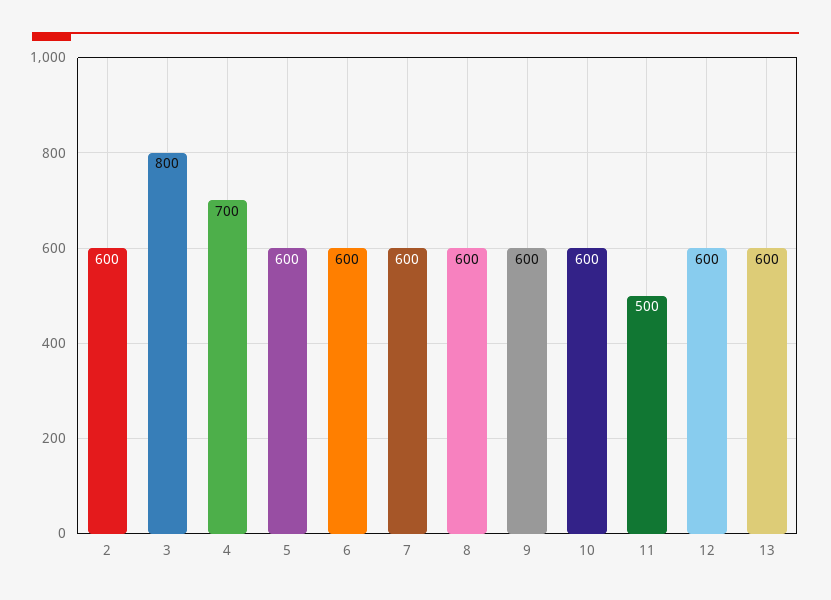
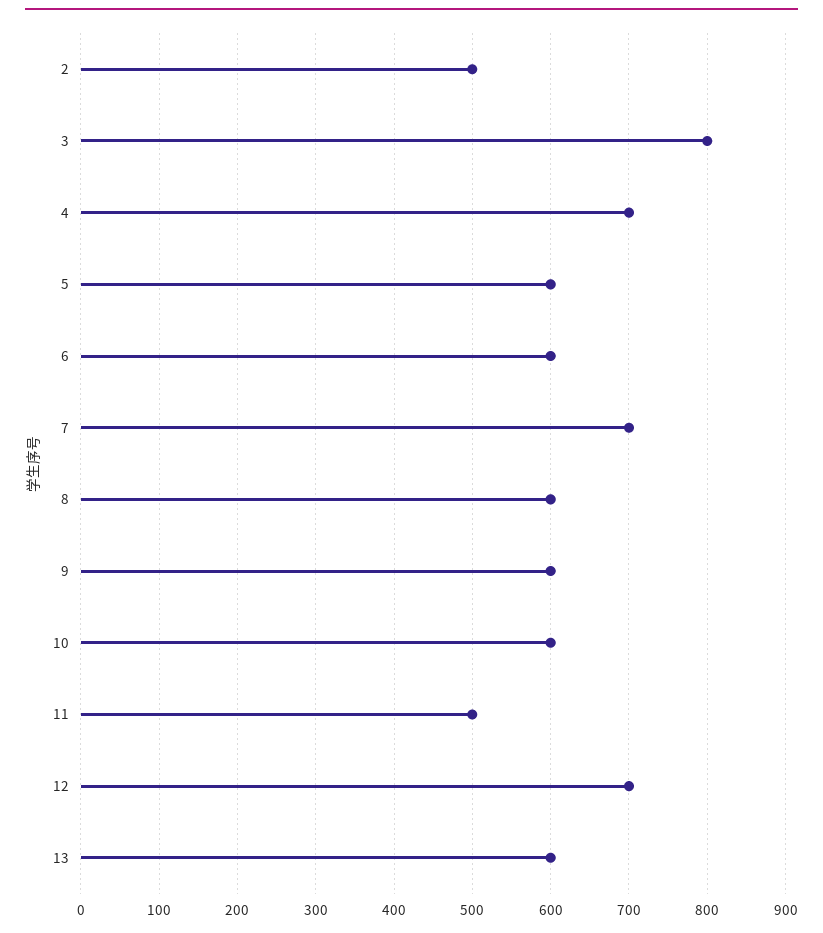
  {
-   "2": 600,
+   "2": 500,
    "3": 800,
    "4": 700,
    "5": 600,
    "6": 600,
-   "7": 600,
+   "7": 700,
    "8": 600,
    "9": 600,
    "10": 600,
    "11": 500,
-   "12": 600,
+   "12": 700,
    "13": 600
  }

